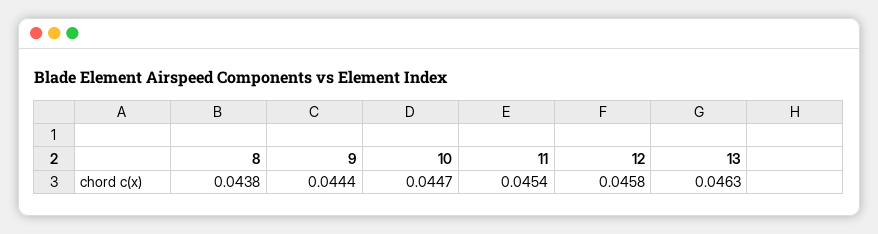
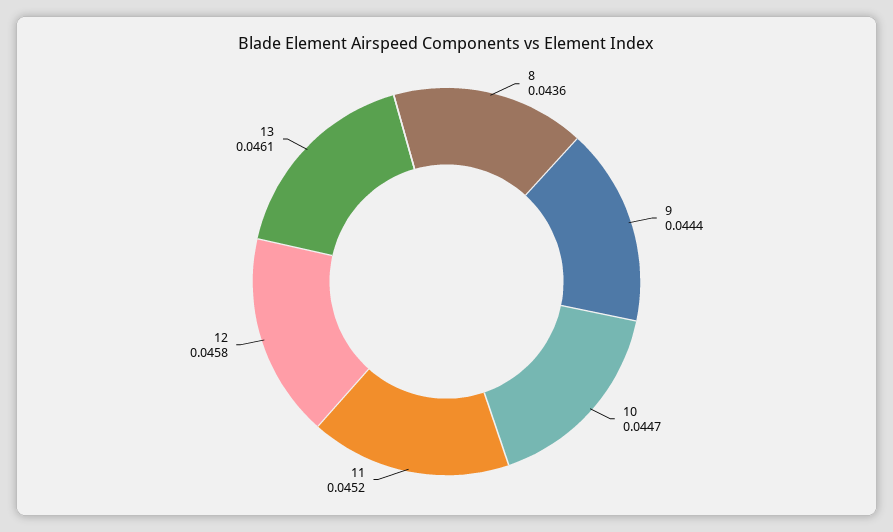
  {
-   "8": 0.0438,
+   "8": 0.0436,
    "9": 0.0444,
    "10": 0.0447,
-   "11": 0.0454,
+   "11": 0.0452,
    "12": 0.0458,
-   "13": 0.0463
+   "13": 0.0461
  }

